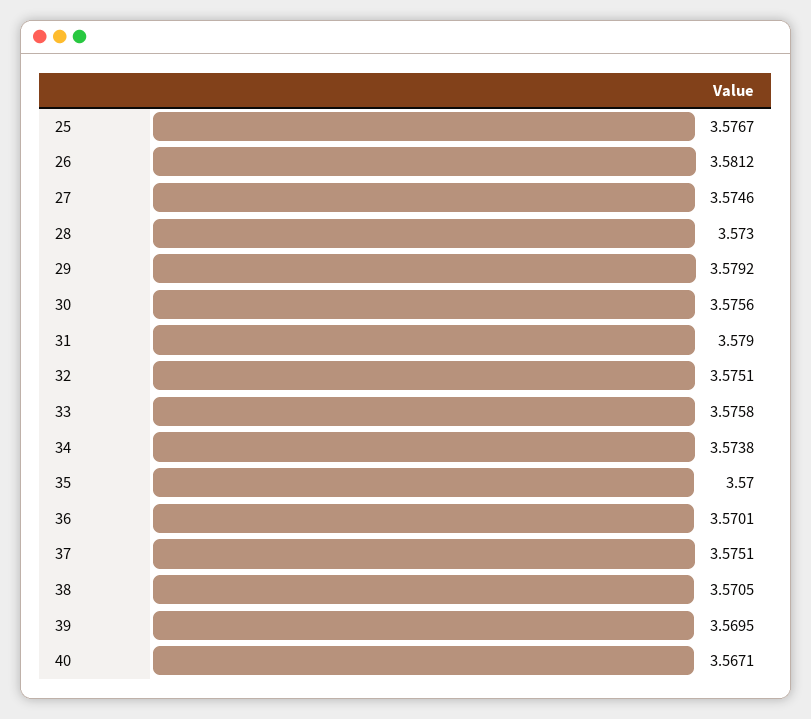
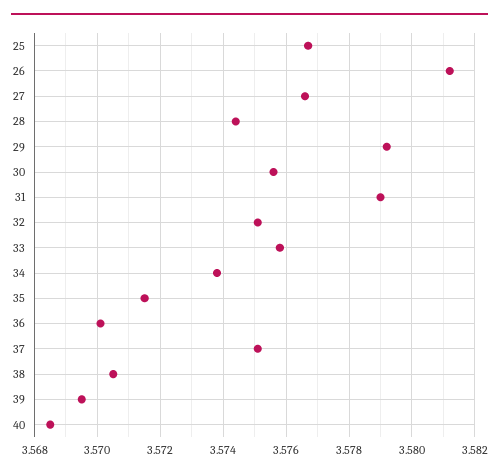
  {
    "25": 3.5767,
    "26": 3.5812,
-   "27": 3.5746,
+   "27": 3.5765,
-   "28": 3.573,
+   "28": 3.5745,
    "29": 3.5792,
    "30": 3.5756,
    "31": 3.579,
    "32": 3.5751,
    "33": 3.5758,
    "34": 3.5738,
-   "35": 3.57,
+   "35": 3.5715,
    "36": 3.5701,
    "37": 3.5751,
    "38": 3.5705,
    "39": 3.5695,
-   "40": 3.5671
+   "40": 3.5685
  }

